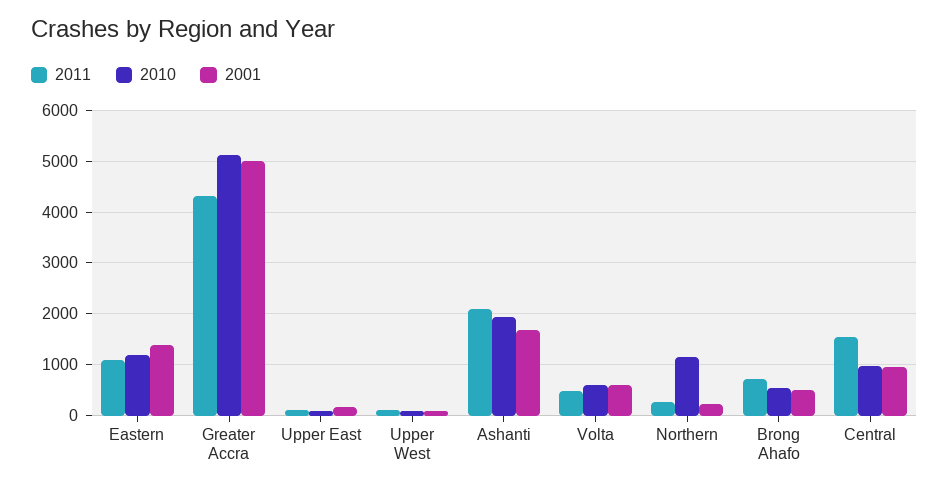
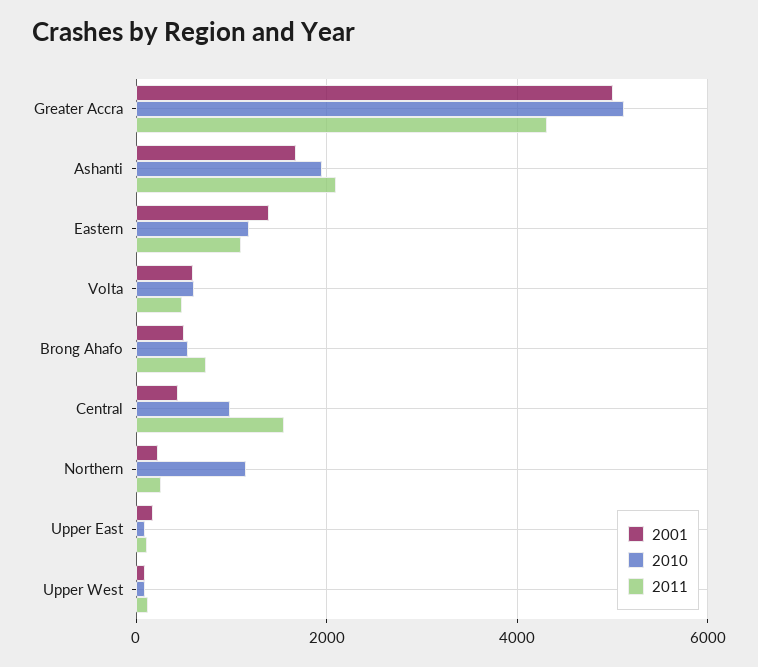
  {
    "2011": {
      "Eastern": 1200,
      "Greater Accra": 4400,
      "Upper East": 200,
      "Upper West": 200,
      "Ashanti": 2000,
      "Volta": 400,
      "Northern": 200,
      "Brong Ahafo": 800,
      "Central": 1600
    },
    "2010": {
      "Eastern": 1200,
      "Greater Accra": 5200,
      "Upper East": 0,
      "Upper West": 0,
      "Ashanti": 2000,
      "Volta": 600,
      "Northern": 1200,
      "Brong Ahafo": 600,
      "Central": 1000
    },
    "2001": {
      "Eastern": 1400,
      "Greater Accra": 5000,
      "Upper East": 200,
      "Upper West": 0,
      "Ashanti": 1600,
      "Volta": 600,
      "Northern": 200,
      "Brong Ahafo": 400,
-     "Central": 1000
+     "Central": 400
    }
  }

